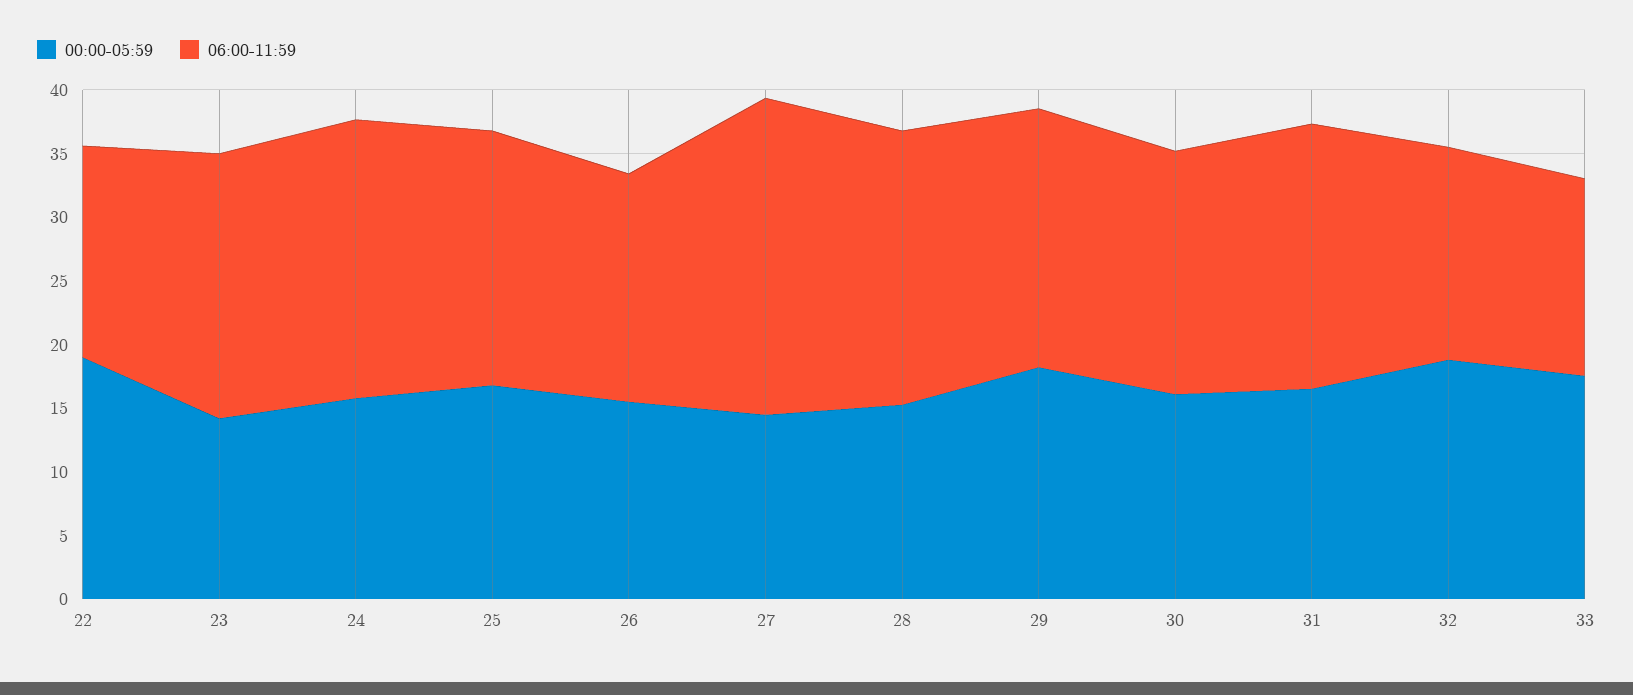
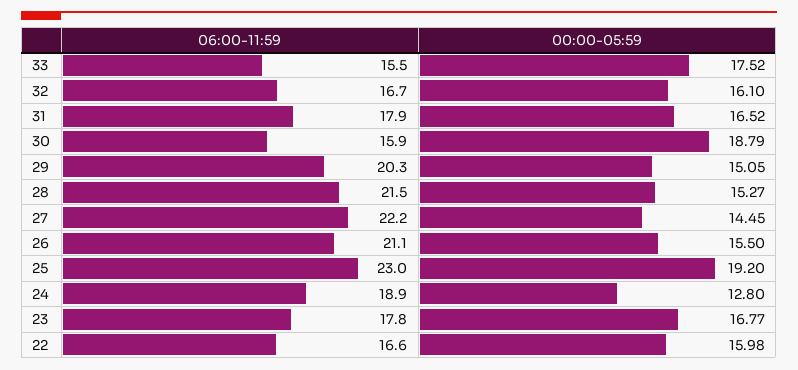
  {
    "00:00-05:59": {
-     "22": 19,
+     "22": 15.98,
-     "23": 14,
+     "23": 16.77,
-     "24": 16,
+     "24": 12.8,
-     "25": 17,
+     "25": 19.2,
      "26": 15.5,
      "27": 14.45,
      "28": 15.27,
-     "29": 18,
+     "29": 15.05,
-     "30": 16,
+     "30": 18.79,
      "31": 16.52,
-     "32": 19,
+     "32": 16.1,
      "33": 17.52
    },
    "06:00-11:59": {
      "22": 16.6,
-     "23": 21,
+     "23": 17.8,
-     "24": 22,
+     "24": 18.9,
-     "25": 20,
+     "25": 23,
-     "26": 18,
+     "26": 21.1,
-     "27": 25,
+     "27": 22.2,
      "28": 21.5,
      "29": 20.3,
-     "30": 19,
+     "30": 15.9,
-     "31": 21,
+     "31": 17.9,
      "32": 16.7,
      "33": 15.5
    }
  }

